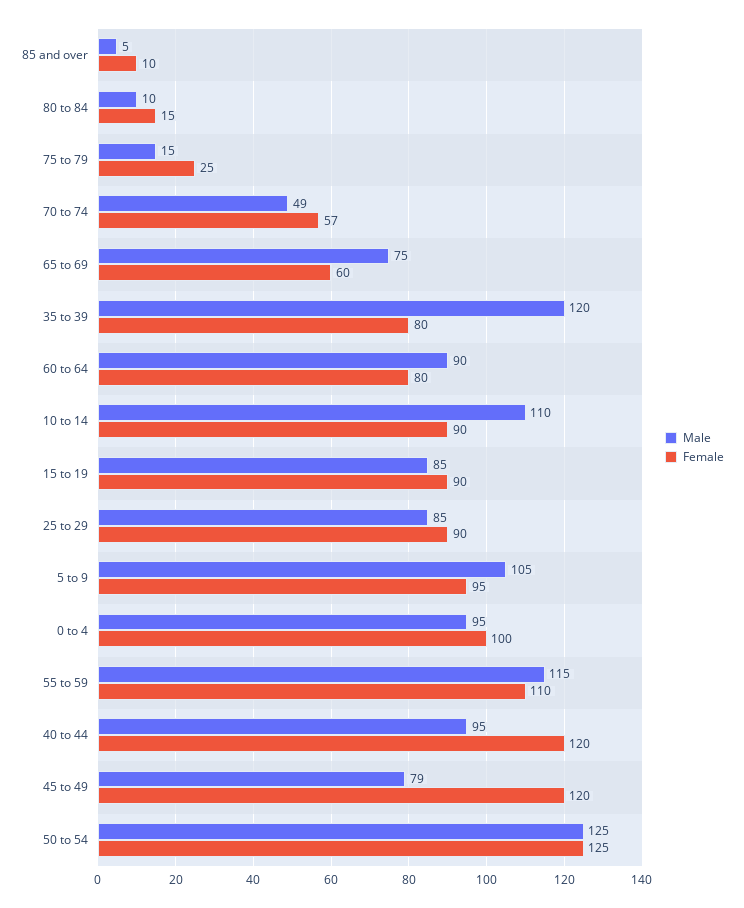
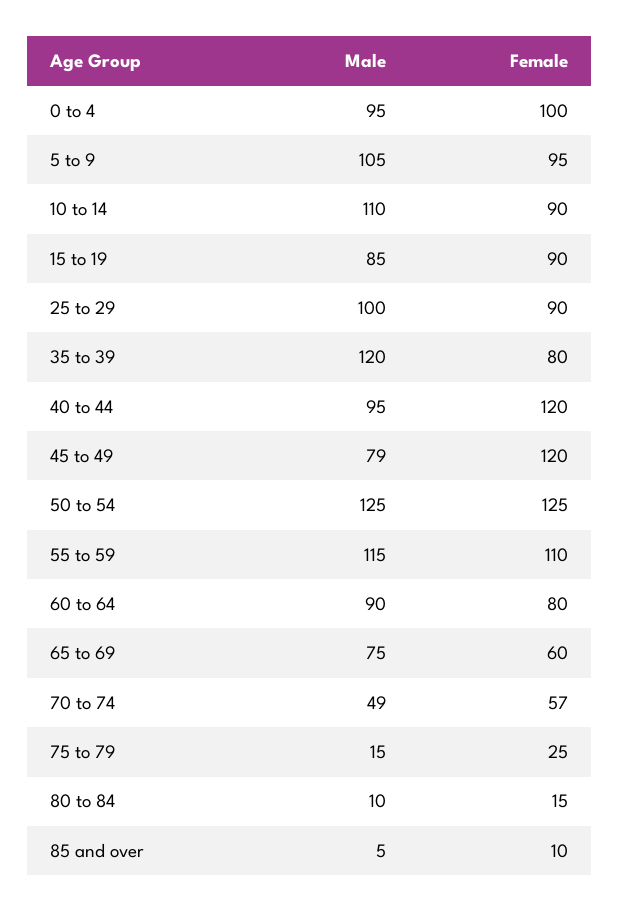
  {
    "Male": {
      "85 and over": 5,
      "80 to 84": 10,
      "75 to 79": 15,
      "70 to 74": 49,
      "65 to 69": 75,
      "35 to 39": 120,
      "60 to 64": 90,
      "10 to 14": 110,
      "15 to 19": 85,
-     "25 to 29": 85,
+     "25 to 29": 100,
      "5 to 9": 105,
      "0 to 4": 95,
      "55 to 59": 115,
      "40 to 44": 95,
      "45 to 49": 79,
      "50 to 54": 125
    },
    "Female": {
      "85 and over": 10,
      "80 to 84": 15,
      "75 to 79": 25,
      "70 to 74": 57,
      "65 to 69": 60,
      "35 to 39": 80,
      "60 to 64": 80,
      "10 to 14": 90,
      "15 to 19": 90,
      "25 to 29": 90,
      "5 to 9": 95,
      "0 to 4": 100,
      "55 to 59": 110,
      "40 to 44": 120,
      "45 to 49": 120,
      "50 to 54": 125
    }
  }

